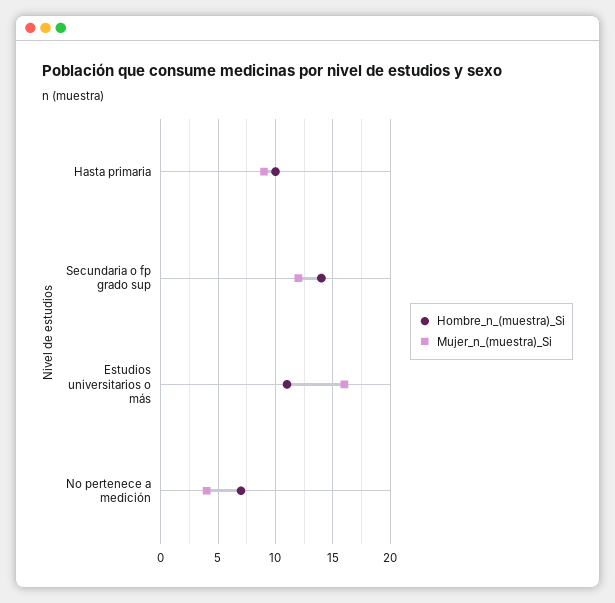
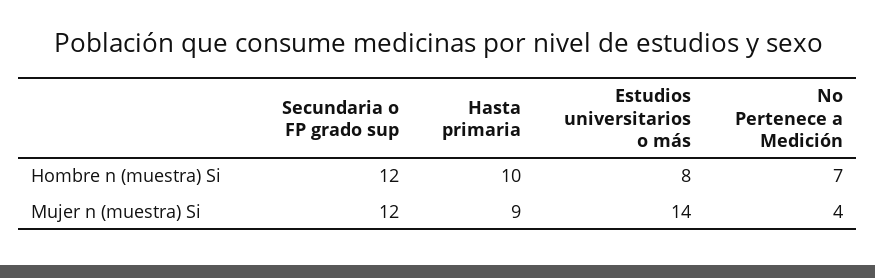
  {
    "Hombre_n_(muestra)_Si": {
      "Hasta primaria": 10,
-     "Secundaria o fp grado sup": 14,
+     "Secundaria o fp grado sup": 12,
-     "Estudios universitarios o más": 11,
+     "Estudios universitarios o más": 8,
      "No pertenece a medición": 7
    },
    "Mujer_n_(muestra)_Si": {
      "Hasta primaria": 9,
      "Secundaria o fp grado sup": 12,
-     "Estudios universitarios o más": 16,
+     "Estudios universitarios o más": 14,
      "No pertenece a medición": 4
    }
  }

